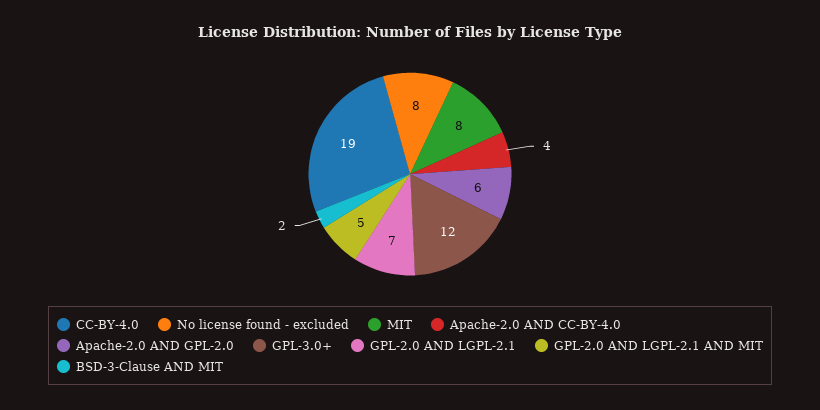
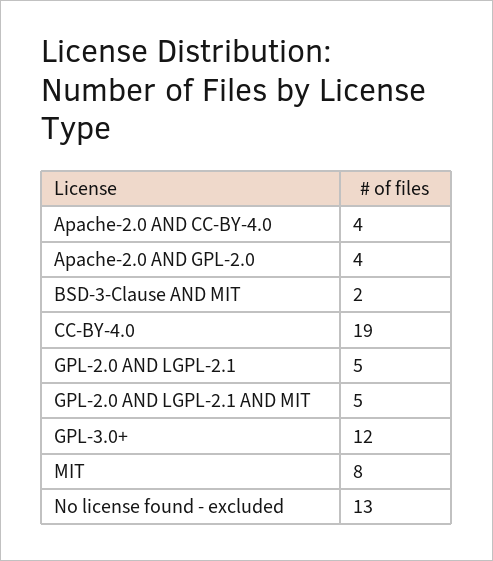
  {
    "CC-BY-4.0": 19,
-   "No license found - excluded": 8,
+   "No license found - excluded": 13,
    "MIT": 8,
    "Apache-2.0 AND CC-BY-4.0": 4,
-   "Apache-2.0 AND GPL-2.0": 6,
+   "Apache-2.0 AND GPL-2.0": 4,
    "GPL-3.0+": 12,
-   "GPL-2.0 AND LGPL-2.1": 7,
+   "GPL-2.0 AND LGPL-2.1": 5,
    "GPL-2.0 AND LGPL-2.1 AND MIT": 5,
    "BSD-3-Clause AND MIT": 2
  }

